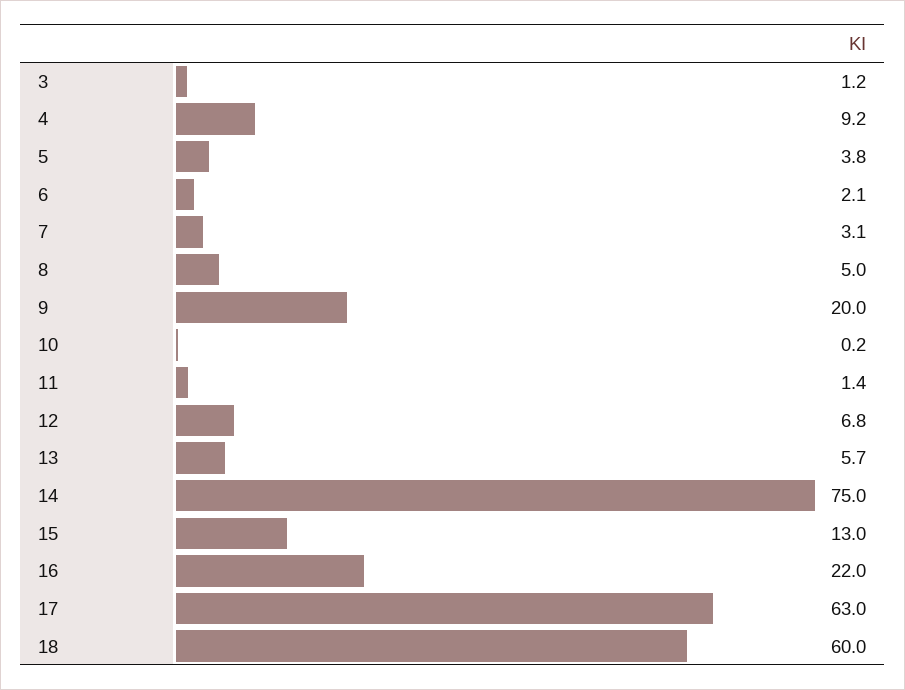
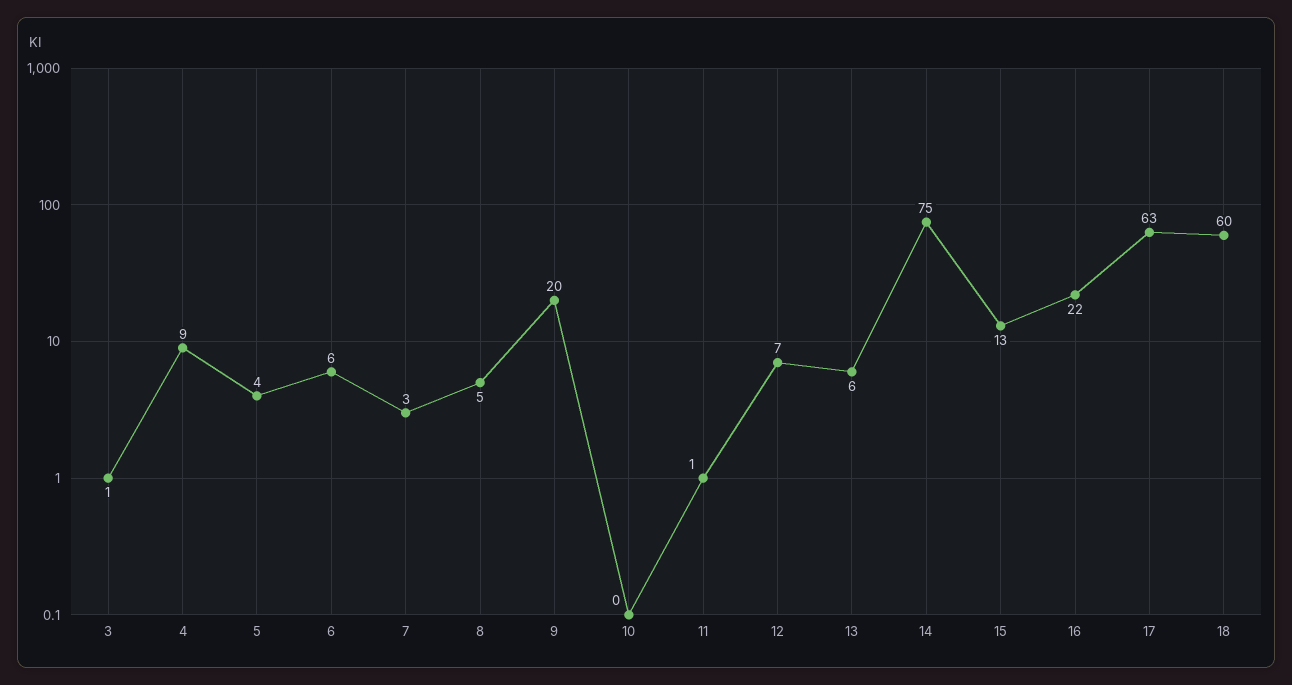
  {
    "3": 1.2,
    "4": 9.2,
    "5": 3.8,
-   "6": 2.1,
+   "6": 6,
    "7": 3.1,
    "8": 5,
    "9": 20,
    "10": 0.2,
    "11": 1.4,
    "12": 6.8,
    "13": 5.7,
    "14": 75,
    "15": 13,
    "16": 22,
    "17": 63,
    "18": 60
  }

